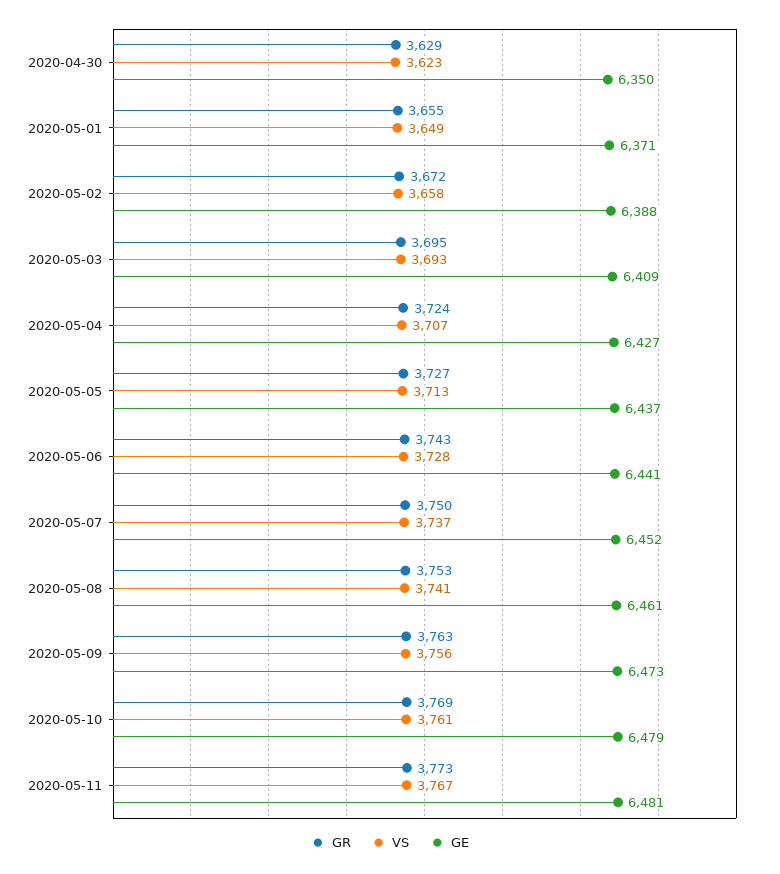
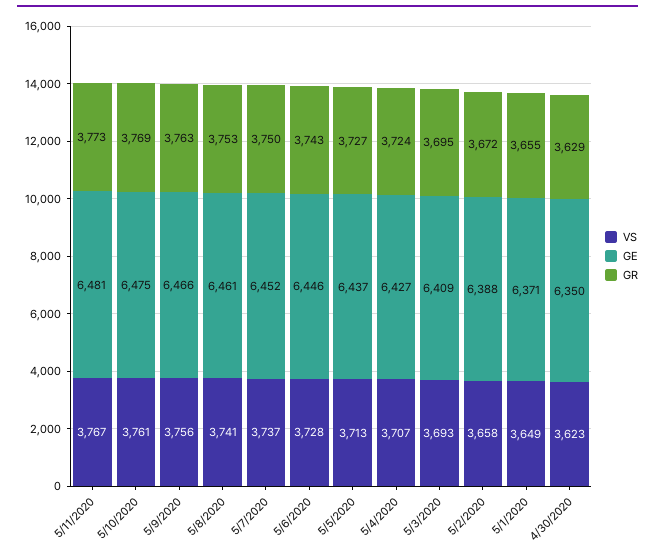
  {
    "GR": {
      "2020-04-30": 3629,
      "2020-05-01": 3655,
      "2020-05-02": 3672,
      "2020-05-03": 3695,
      "2020-05-04": 3724,
      "2020-05-05": 3727,
      "2020-05-06": 3743,
      "2020-05-07": 3750,
      "2020-05-08": 3753,
      "2020-05-09": 3763,
      "2020-05-10": 3769,
      "2020-05-11": 3773
    },
    "VS": {
      "2020-04-30": 3623,
      "2020-05-01": 3649,
      "2020-05-02": 3658,
      "2020-05-03": 3693,
      "2020-05-04": 3707,
      "2020-05-05": 3713,
      "2020-05-06": 3728,
      "2020-05-07": 3737,
      "2020-05-08": 3741,
      "2020-05-09": 3756,
      "2020-05-10": 3761,
      "2020-05-11": 3767
    },
    "GE": {
      "2020-04-30": 6350,
      "2020-05-01": 6371,
      "2020-05-02": 6388,
      "2020-05-03": 6409,
      "2020-05-04": 6427,
      "2020-05-05": 6437,
-     "2020-05-06": 6441,
+     "2020-05-06": 6446,
      "2020-05-07": 6452,
      "2020-05-08": 6461,
-     "2020-05-09": 6473,
+     "2020-05-09": 6466,
-     "2020-05-10": 6479,
+     "2020-05-10": 6475,
      "2020-05-11": 6481
    }
  }

